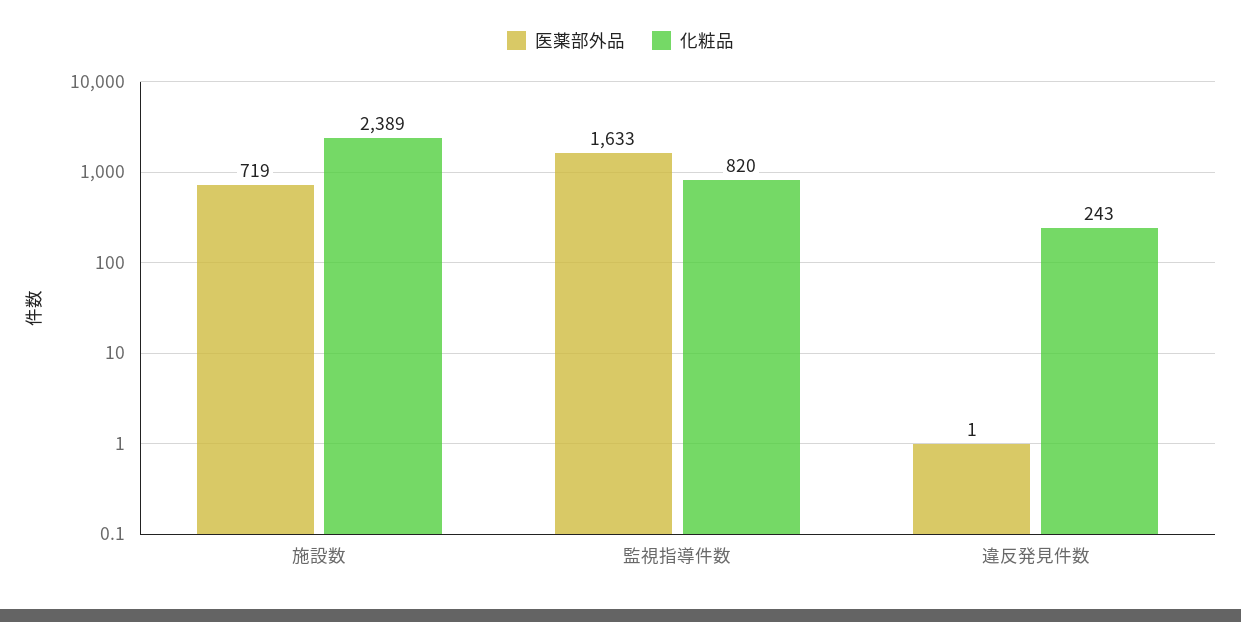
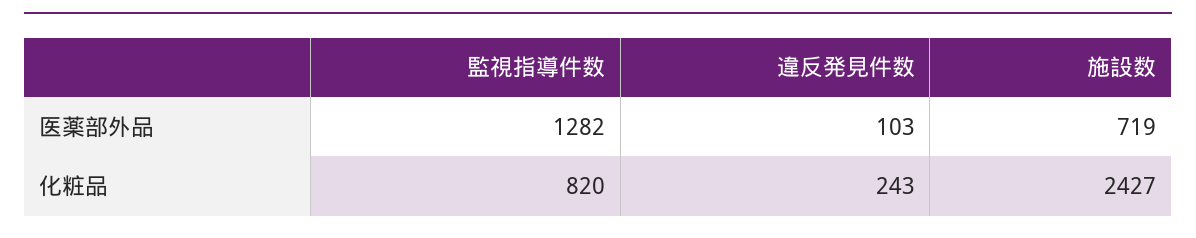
  {
    "医薬部外品": {
      "施設数": 719,
-     "監視指導件数": 1633,
+     "監視指導件数": 1282,
-     "違反発見件数": 1
+     "違反発見件数": 103
    },
    "化粧品": {
-     "施設数": 2389,
+     "施設数": 2427,
      "監視指導件数": 820,
      "違反発見件数": 243
    }
  }

